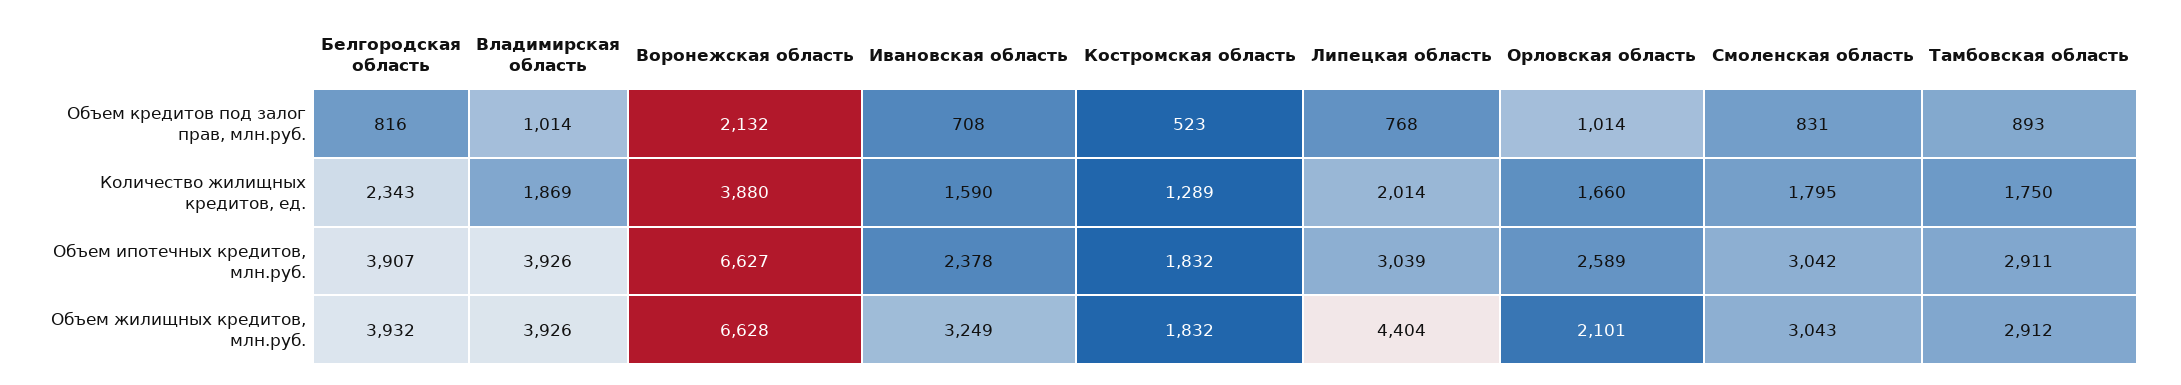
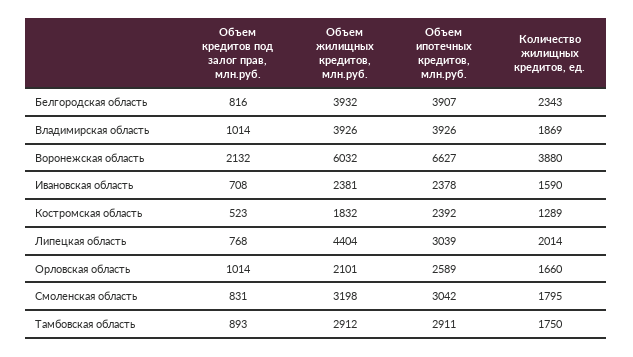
  {
    "Белгородская область": {
      "Объем кредитов под залог прав, млн.руб.": 816,
      "Количество жилищных кредитов, ед.": 2343,
      "Объем ипотечных кредитов, млн.руб.": 3907,
      "Объем жилищных кредитов, млн.руб.": 3932
    },
    "Владимирская область": {
      "Объем кредитов под залог прав, млн.руб.": 1014,
      "Количество жилищных кредитов, ед.": 1869,
      "Объем ипотечных кредитов, млн.руб.": 3926,
      "Объем жилищных кредитов, млн.руб.": 3926
    },
    "Воронежская область": {
      "Объем кредитов под залог прав, млн.руб.": 2132,
      "Количество жилищных кредитов, ед.": 3880,
      "Объем ипотечных кредитов, млн.руб.": 6627,
-     "Объем жилищных кредитов, млн.руб.": 6628
+     "Объем жилищных кредитов, млн.руб.": 6032
    },
    "Ивановская область": {
      "Объем кредитов под залог прав, млн.руб.": 708,
      "Количество жилищных кредитов, ед.": 1590,
      "Объем ипотечных кредитов, млн.руб.": 2378,
-     "Объем жилищных кредитов, млн.руб.": 3249
+     "Объем жилищных кредитов, млн.руб.": 2381
    },
    "Костромская область": {
      "Объем кредитов под залог прав, млн.руб.": 523,
      "Количество жилищных кредитов, ед.": 1289,
-     "Объем ипотечных кредитов, млн.руб.": 1832,
+     "Объем ипотечных кредитов, млн.руб.": 2392,
      "Объем жилищных кредитов, млн.руб.": 1832
    },
    "Липецкая область": {
      "Объем кредитов под залог прав, млн.руб.": 768,
      "Количество жилищных кредитов, ед.": 2014,
      "Объем ипотечных кредитов, млн.руб.": 3039,
      "Объем жилищных кредитов, млн.руб.": 4404
    },
    "Орловская область": {
      "Объем кредитов под залог прав, млн.руб.": 1014,
      "Количество жилищных кредитов, ед.": 1660,
      "Объем ипотечных кредитов, млн.руб.": 2589,
      "Объем жилищных кредитов, млн.руб.": 2101
    },
    "Смоленская область": {
      "Объем кредитов под залог прав, млн.руб.": 831,
      "Количество жилищных кредитов, ед.": 1795,
      "Объем ипотечных кредитов, млн.руб.": 3042,
-     "Объем жилищных кредитов, млн.руб.": 3043
+     "Объем жилищных кредитов, млн.руб.": 3198
    },
    "Тамбовская область": {
      "Объем кредитов под залог прав, млн.руб.": 893,
      "Количество жилищных кредитов, ед.": 1750,
      "Объем ипотечных кредитов, млн.руб.": 2911,
      "Объем жилищных кредитов, млн.руб.": 2912
    }
  }

